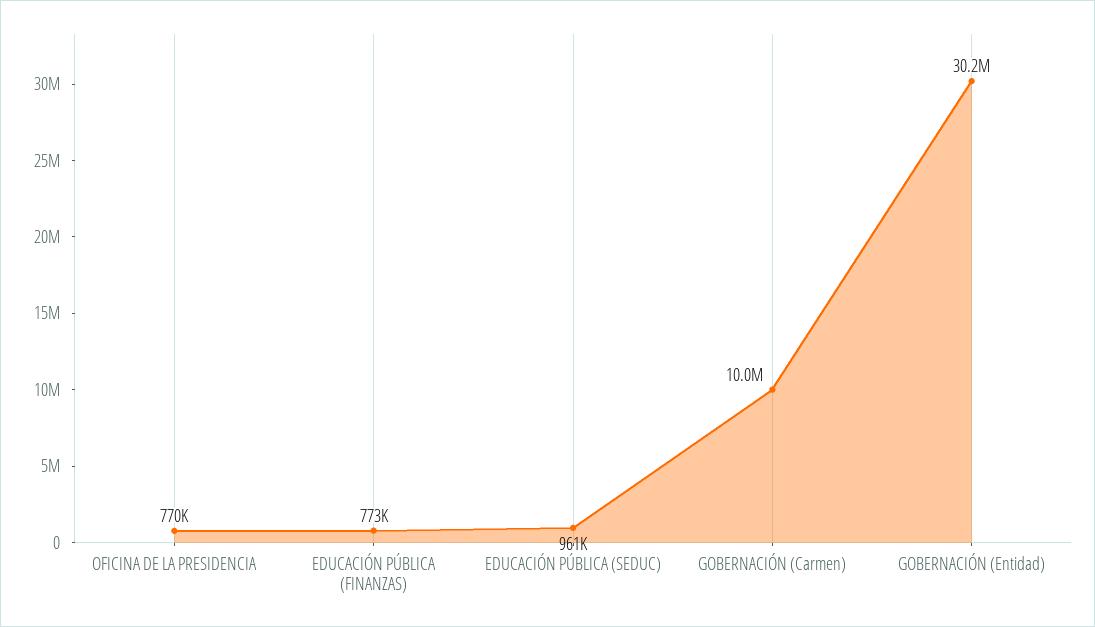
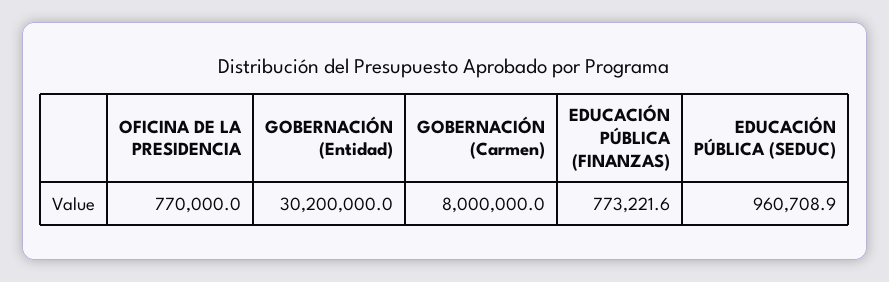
  {
    "OFICINA DE LA PRESIDENCIA": 770000,
    "EDUCACIÓN PÚBLICA (FINANZAS)": 773221.6,
    "EDUCACIÓN PÚBLICA (SEDUC)": 960708.9,
-   "GOBERNACIÓN (Carmen)": 10000000,
+   "GOBERNACIÓN (Carmen)": 8000000,
    "GOBERNACIÓN (Entidad)": 30200000
  }

